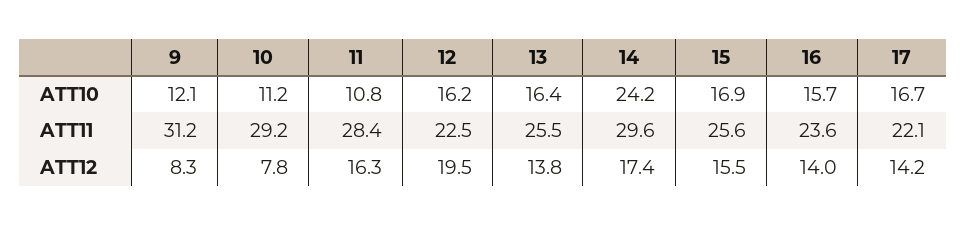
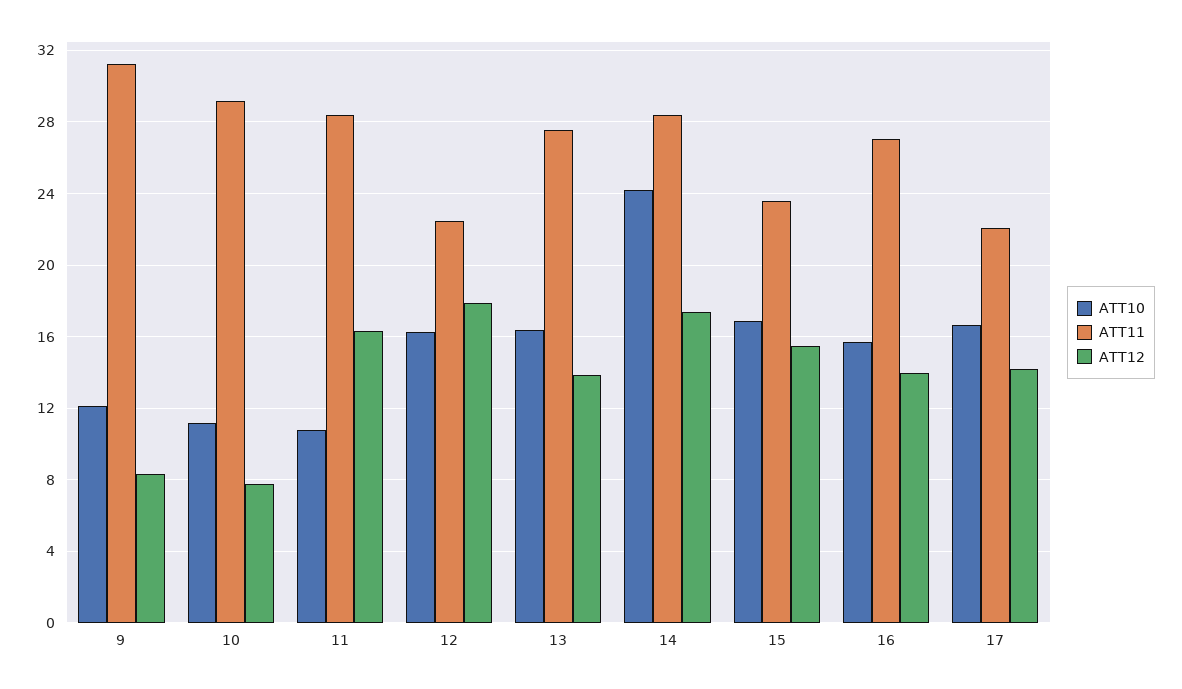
  {
    "ATT10": {
      "9": 12.1,
      "10": 11.2,
      "11": 10.8,
      "12": 16.2,
      "13": 16.4,
      "14": 24.2,
      "15": 16.9,
      "16": 15.7,
      "17": 16.7
    },
    "ATT11": {
      "9": 31.2,
      "10": 29.2,
      "11": 28.4,
      "12": 22.5,
-     "13": 25.5,
+     "13": 27.5,
-     "14": 29.6,
+     "14": 28.5,
-     "15": 25.6,
+     "15": 23.5,
-     "16": 23.6,
+     "16": 27,
      "17": 22.1
    },
    "ATT12": {
      "9": 8.3,
      "10": 7.8,
      "11": 16.3,
-     "12": 19.5,
+     "12": 18,
      "13": 13.8,
      "14": 17.4,
      "15": 15.5,
      "16": 14,
      "17": 14.2
    }
  }

